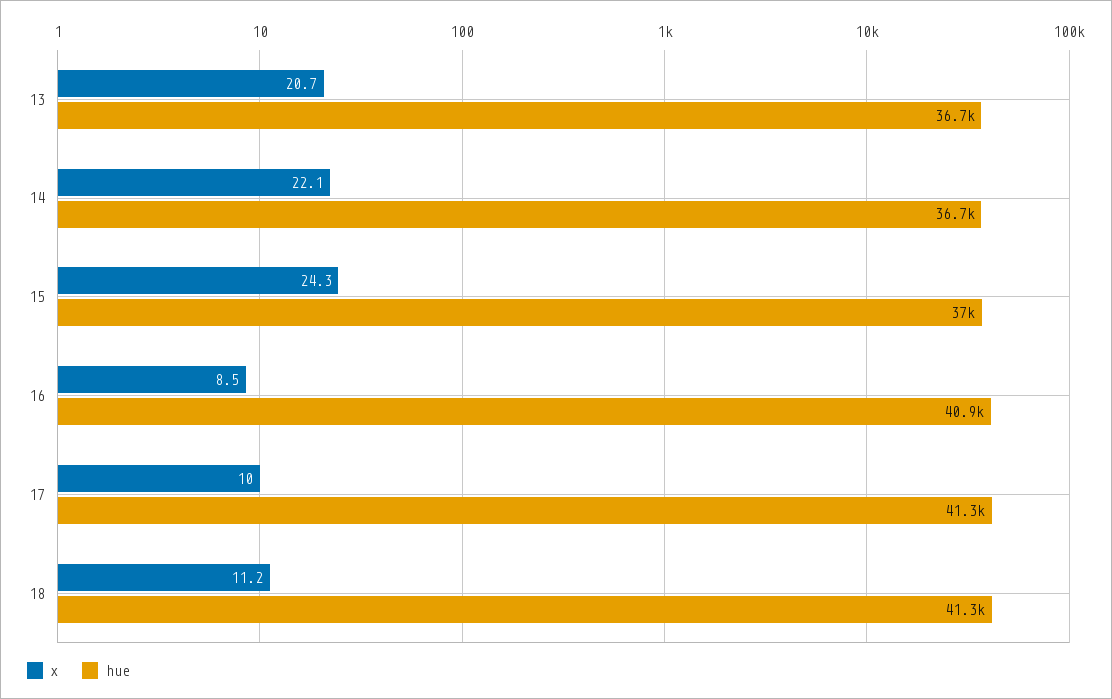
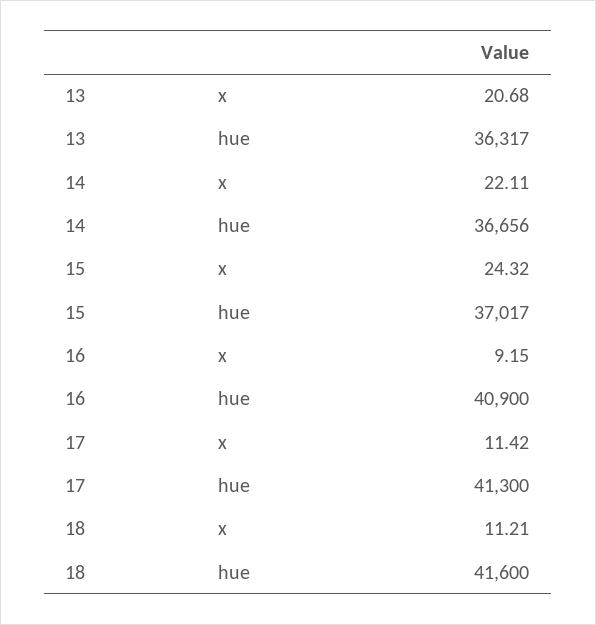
  {
    "x": {
      "13": 20.68,
      "14": 22.11,
      "15": 24.32,
-     "16": 8.5,
+     "16": 9.15,
-     "17": 10,
+     "17": 11.42,
      "18": 11.21
    },
    "hue": {
-     "13": 36700,
+     "13": 36317,
      "14": 36656,
      "15": 37017,
      "16": 40900,
      "17": 41300,
-     "18": 41300
+     "18": 41600
    }
  }

